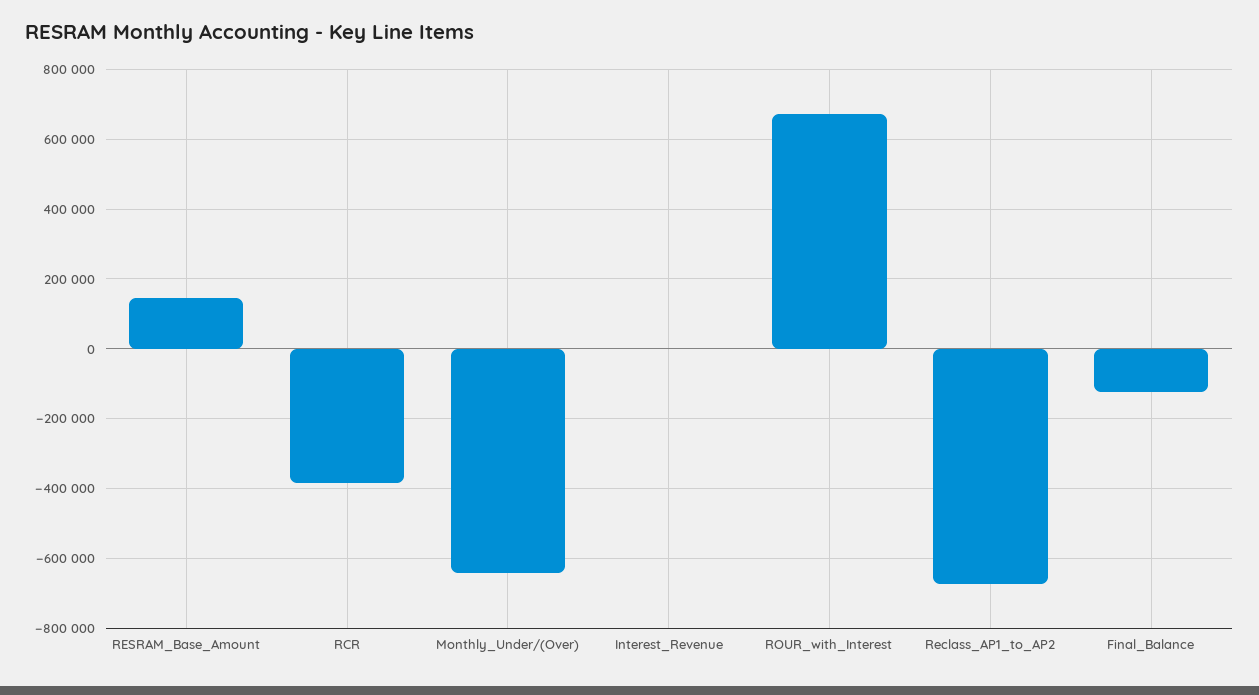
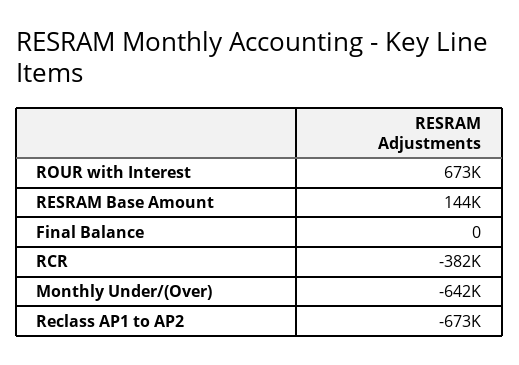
  {
    "RESRAM_Base_Amount": 144000,
    "RCR": -382000,
    "Monthly_Under/(Over)": -642000,
-   "Interest_Revenue": 0,
    "ROUR_with_Interest": 673000,
    "Reclass_AP1_to_AP2": -673000,
-   "Final_Balance": -120000
+   "Final_Balance": 0
  }

